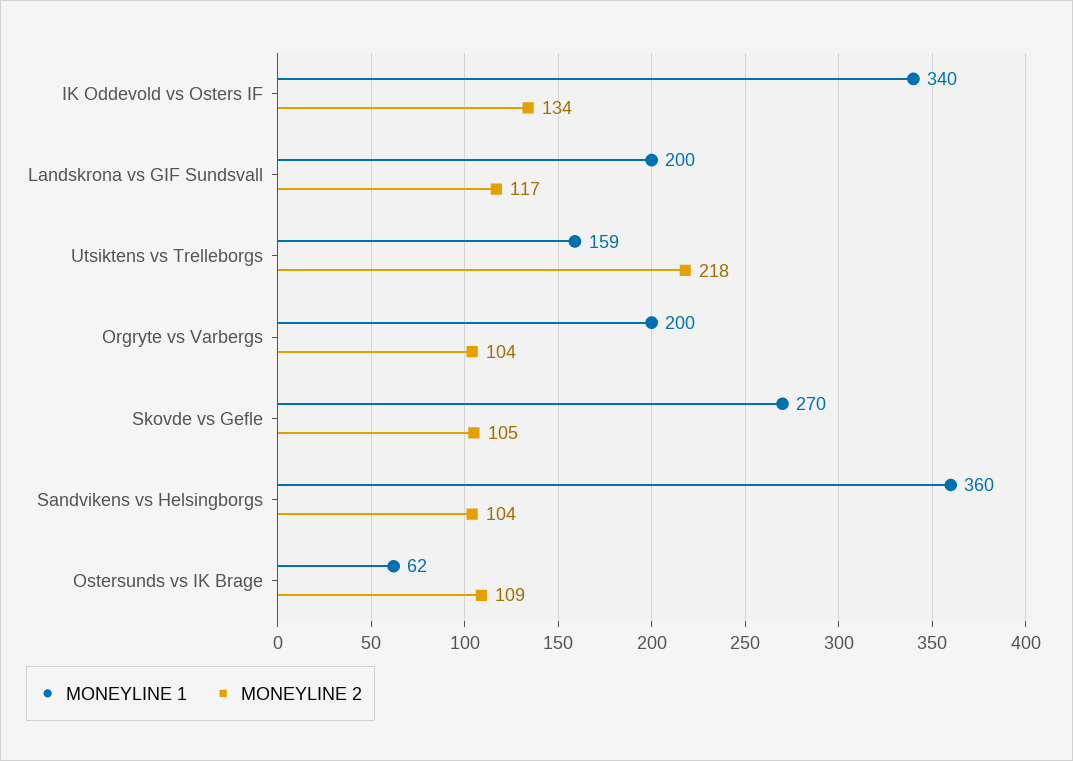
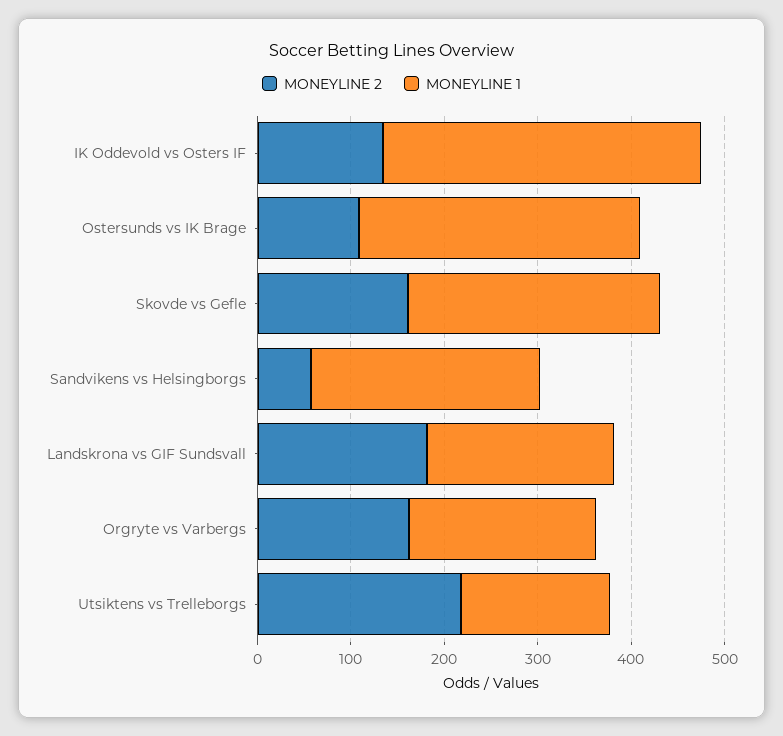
  {
    "MONEYLINE 1": {
      "IK Oddevold vs Osters IF": 340,
      "Landskrona vs GIF Sundsvall": 200,
      "Utsiktens vs Trelleborgs": 159,
      "Orgryte vs Varbergs": 200,
      "Skovde vs Gefle": 270,
-     "Sandvikens vs Helsingborgs": 360,
+     "Sandvikens vs Helsingborgs": 240,
-     "Ostersunds vs IK Brage": 62
+     "Ostersunds vs IK Brage": 300
    },
    "MONEYLINE 2": {
      "IK Oddevold vs Osters IF": 134,
-     "Landskrona vs GIF Sundsvall": 117,
+     "Landskrona vs GIF Sundsvall": 180,
      "Utsiktens vs Trelleborgs": 218,
-     "Orgryte vs Varbergs": 104,
+     "Orgryte vs Varbergs": 160,
-     "Skovde vs Gefle": 105,
+     "Skovde vs Gefle": 160,
-     "Sandvikens vs Helsingborgs": 104,
+     "Sandvikens vs Helsingborgs": 60,
      "Ostersunds vs IK Brage": 109
    }
  }

